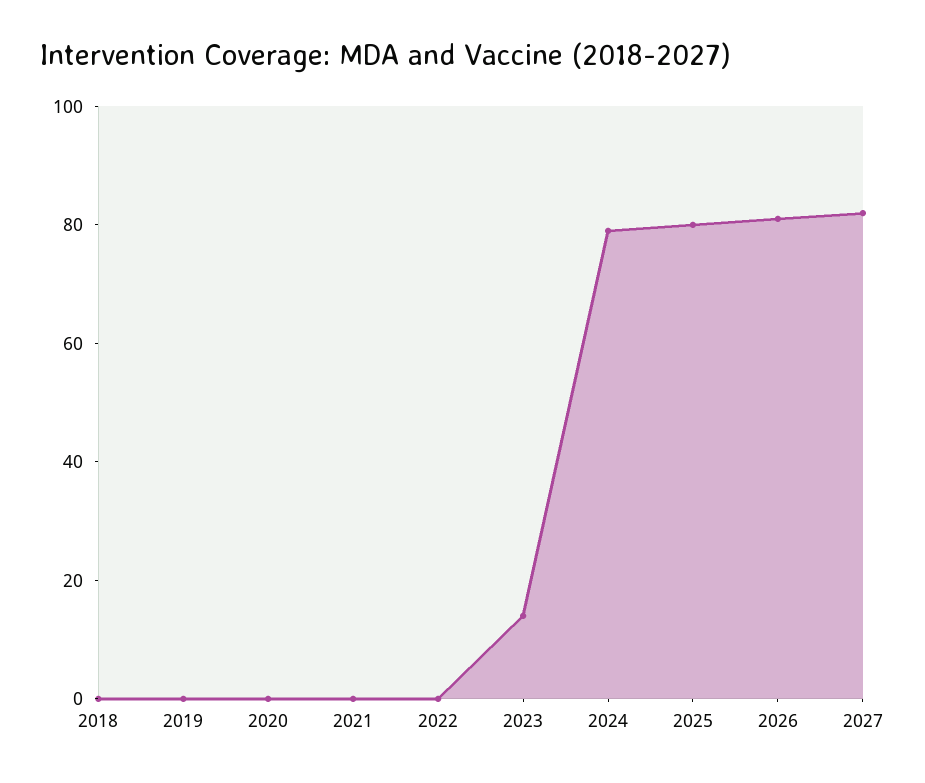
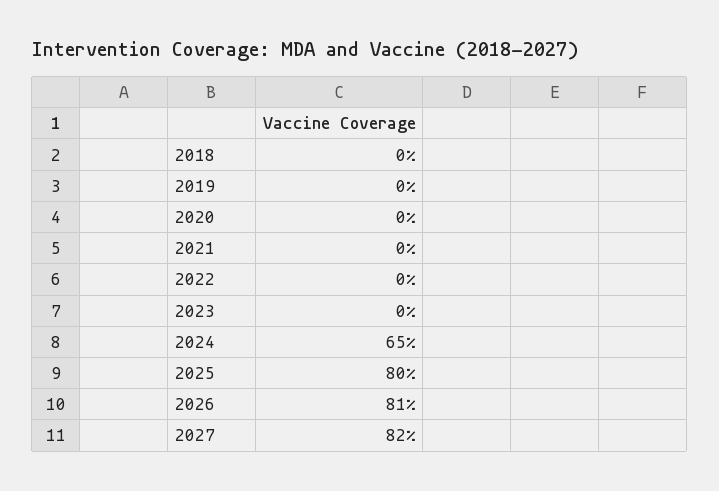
  {
    "2018": 0,
    "2019": 0,
    "2020": 0,
    "2021": 0,
    "2022": 0,
-   "2023": 15,
+   "2023": 0,
-   "2024": 80,
+   "2024": 65,
    "2025": 80,
    "2026": 81,
    "2027": 82
  }

